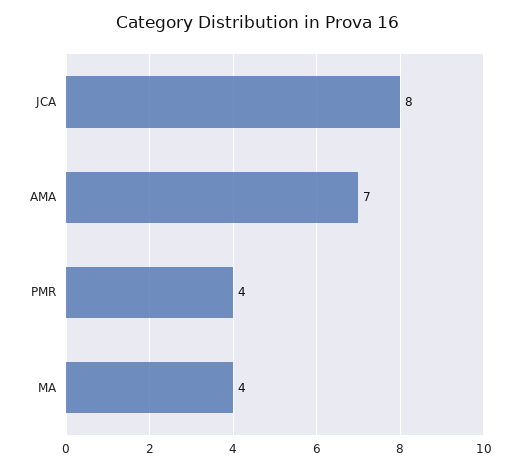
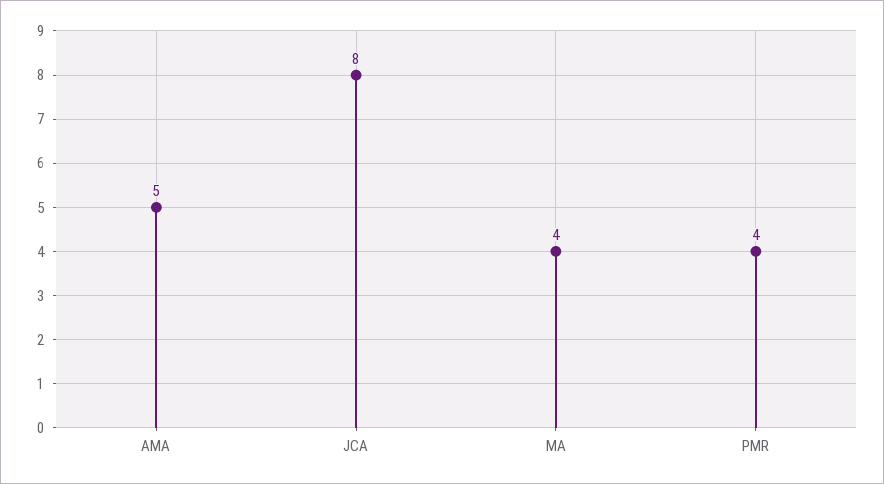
  {
    "JCA": 8,
-   "AMA": 7,
+   "AMA": 5,
    "PMR": 4,
    "MA": 4
  }

